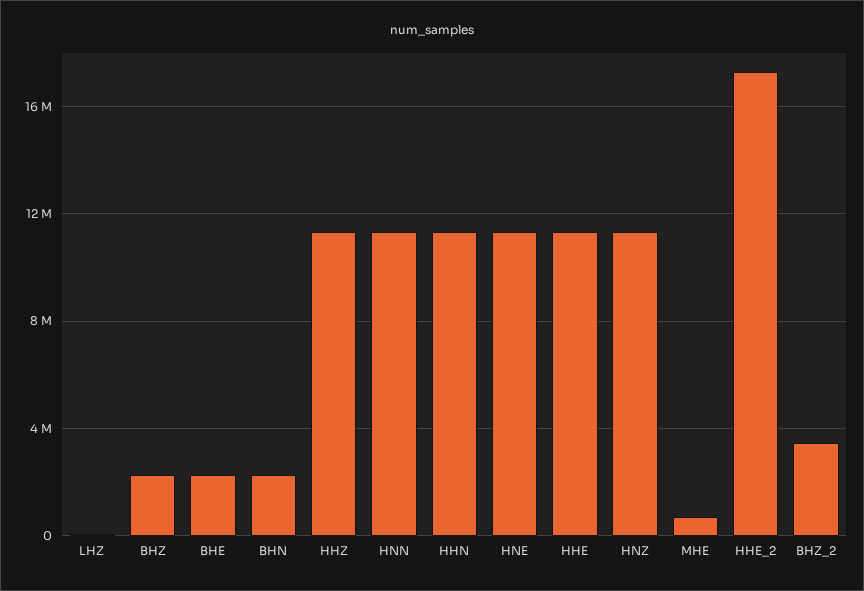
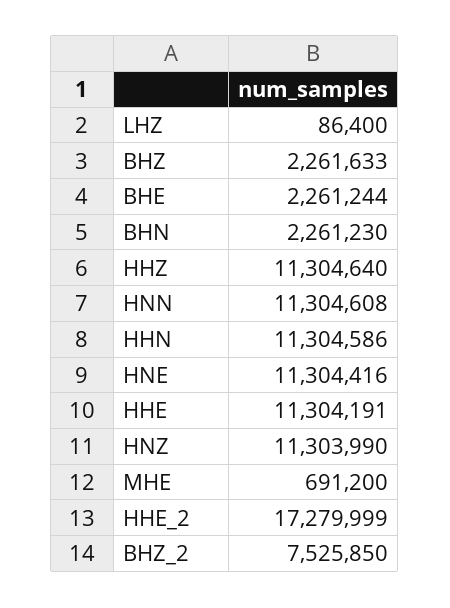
  {
    "LHZ": 86400,
    "BHZ": 2261633,
    "BHE": 2261244,
    "BHN": 2261230,
    "HHZ": 11304640,
    "HNN": 11304608,
    "HHN": 11304586,
    "HNE": 11304416,
    "HHE": 11304191,
    "HNZ": 11303990,
    "MHE": 691200,
    "HHE_2": 17279999,
-   "BHZ_2": 3500000
+   "BHZ_2": 7525850
  }

